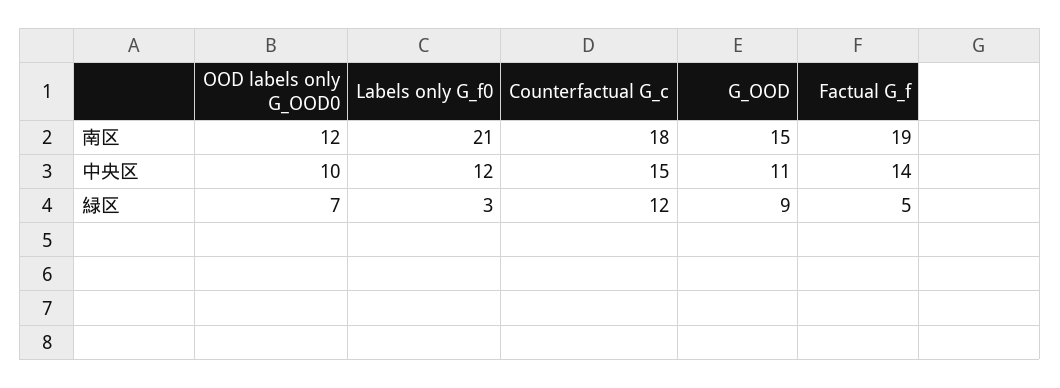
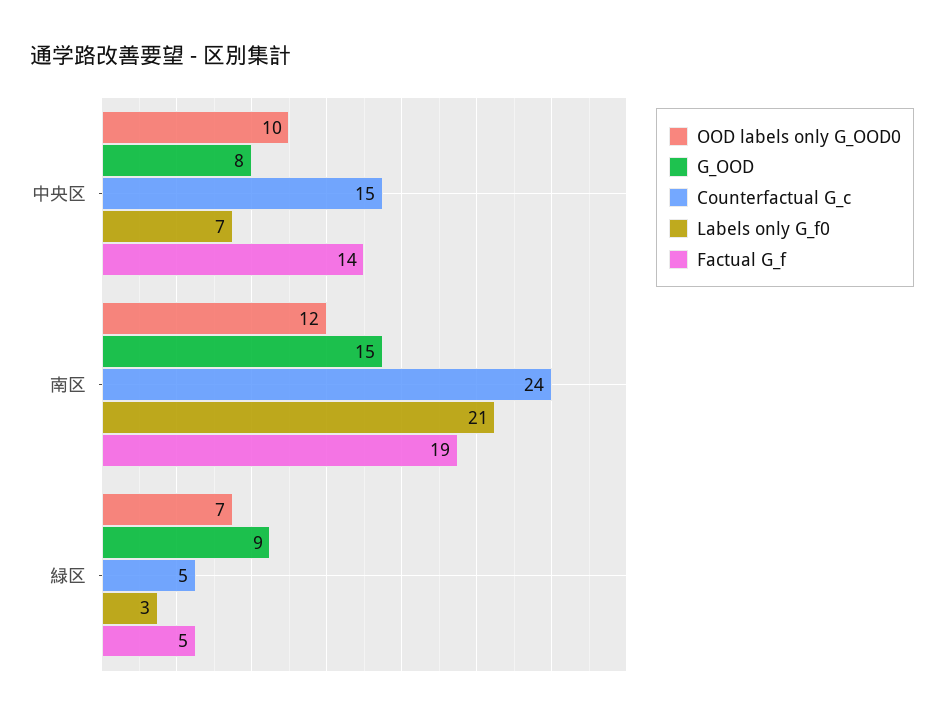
  {
    "OOD labels only G_OOD0": {
      "南区": 12,
      "中央区": 10,
      "緑区": 7
    },
    "Labels only G_f0": {
      "南区": 21,
-     "中央区": 12,
+     "中央区": 7,
      "緑区": 3
    },
    "Counterfactual G_c": {
-     "南区": 18,
+     "南区": 24,
      "中央区": 15,
-     "緑区": 12
+     "緑区": 5
    },
    "G_OOD": {
      "南区": 15,
-     "中央区": 11,
+     "中央区": 8,
      "緑区": 9
    },
    "Factual G_f": {
      "南区": 19,
      "中央区": 14,
      "緑区": 5
    }
  }

